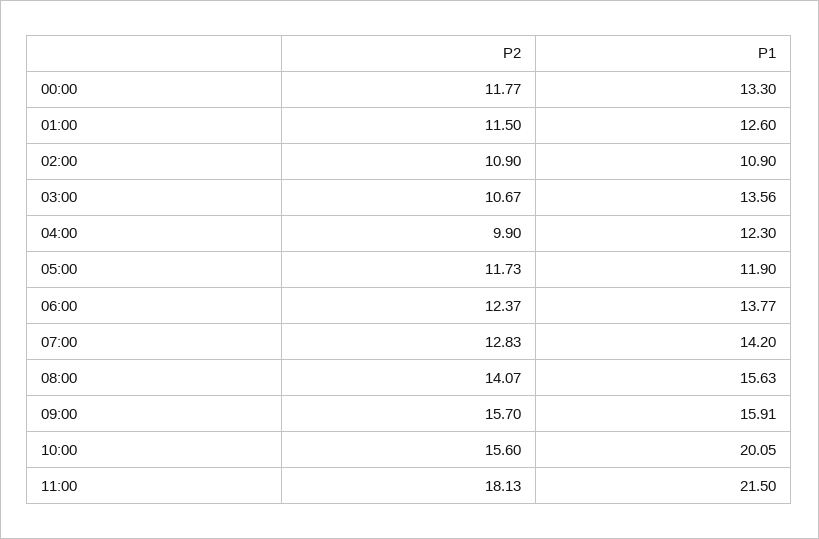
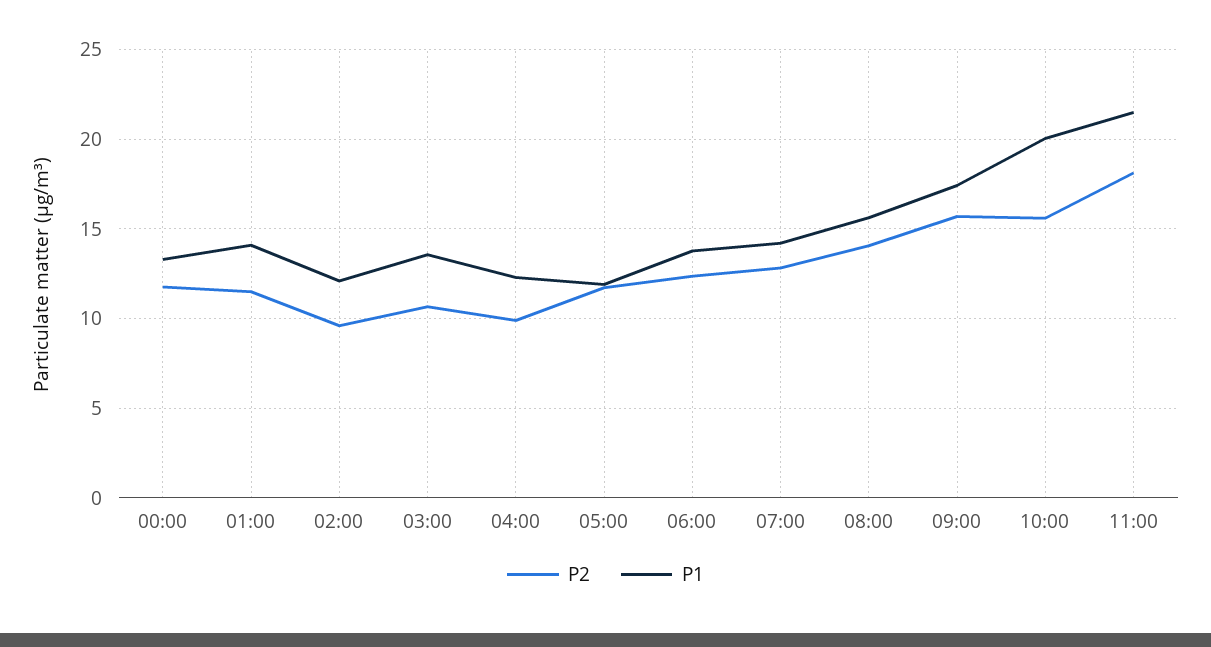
  {
    "P2": {
      "00:00": 11.77,
      "01:00": 11.5,
-     "02:00": 10.9,
+     "02:00": 9.5,
      "03:00": 10.67,
      "04:00": 9.9,
      "05:00": 11.73,
      "06:00": 12.37,
      "07:00": 12.83,
      "08:00": 14.07,
      "09:00": 15.7,
      "10:00": 15.6,
      "11:00": 18.13
    },
    "P1": {
      "00:00": 13.3,
-     "01:00": 12.6,
+     "01:00": 14,
-     "02:00": 10.9,
+     "02:00": 12,
      "03:00": 13.56,
      "04:00": 12.3,
      "05:00": 11.9,
      "06:00": 13.77,
      "07:00": 14.2,
      "08:00": 15.63,
-     "09:00": 15.91,
+     "09:00": 17.5,
      "10:00": 20.05,
      "11:00": 21.5
    }
  }

